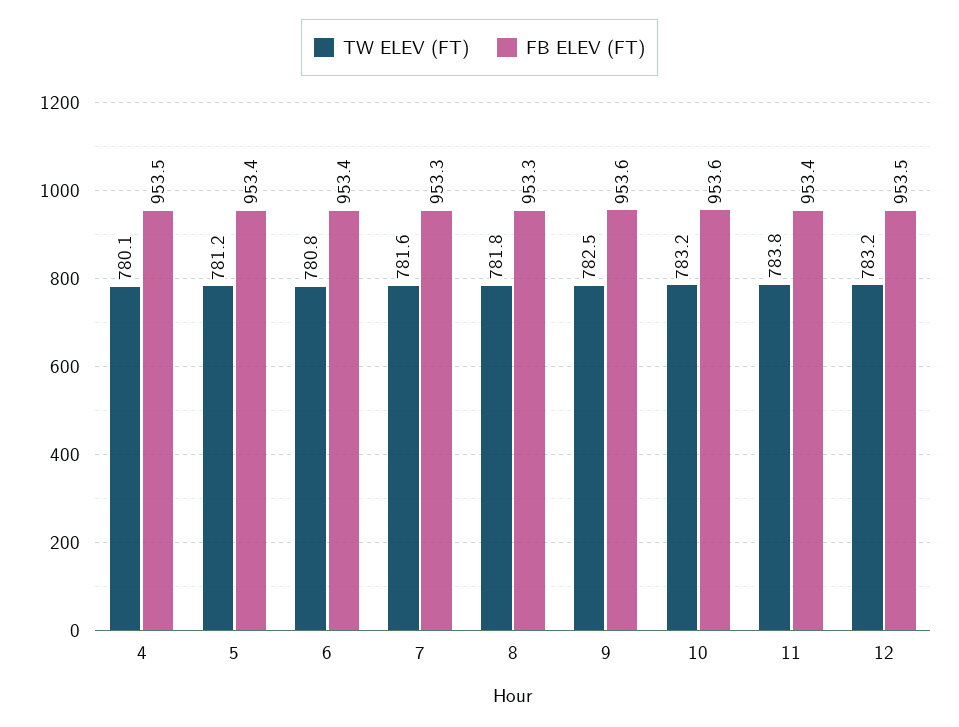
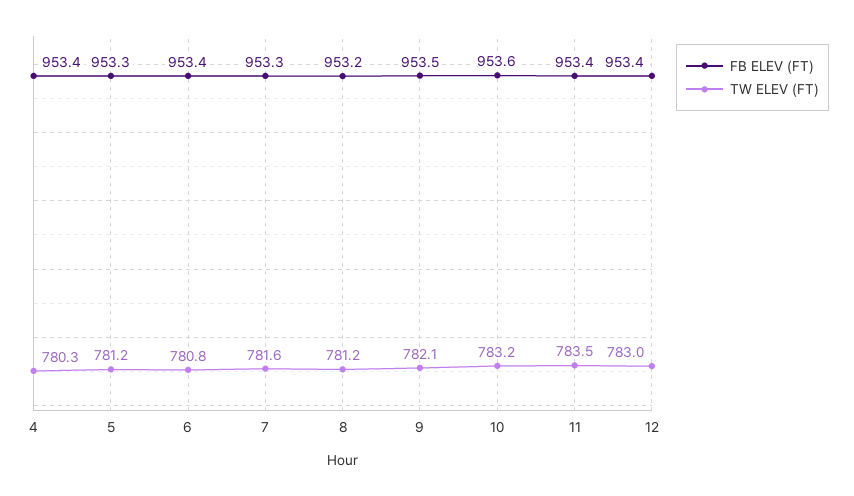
  {
    "TW ELEV (FT)": {
-     "4": 780.1,
+     "4": 780.3,
      "5": 781.2,
      "6": 780.8,
      "7": 781.6,
-     "8": 781.8,
+     "8": 781.2,
-     "9": 782.5,
+     "9": 782.1,
      "10": 783.2,
-     "11": 783.8,
+     "11": 783.5,
-     "12": 783.2
+     "12": 783
    },
    "FB ELEV (FT)": {
-     "4": 953.5,
+     "4": 953.4,
-     "5": 953.4,
+     "5": 953.3,
      "6": 953.4,
      "7": 953.3,
-     "8": 953.3,
+     "8": 953.2,
-     "9": 953.6,
+     "9": 953.5,
      "10": 953.6,
      "11": 953.4,
-     "12": 953.5
+     "12": 953.4
    }
  }

